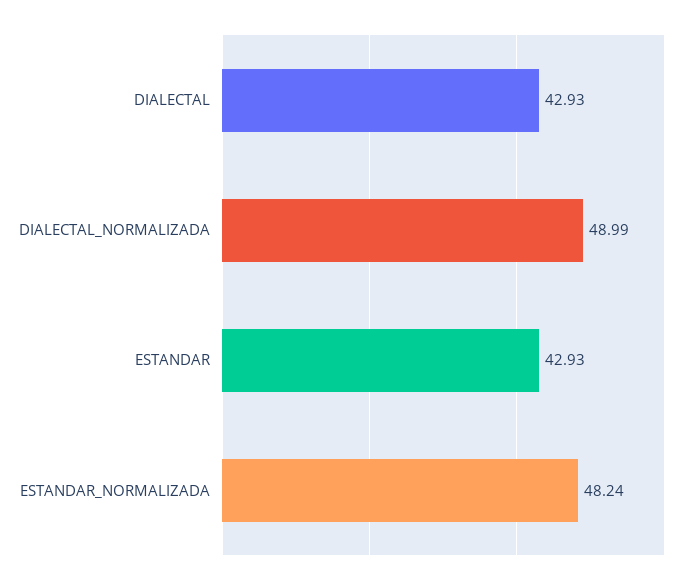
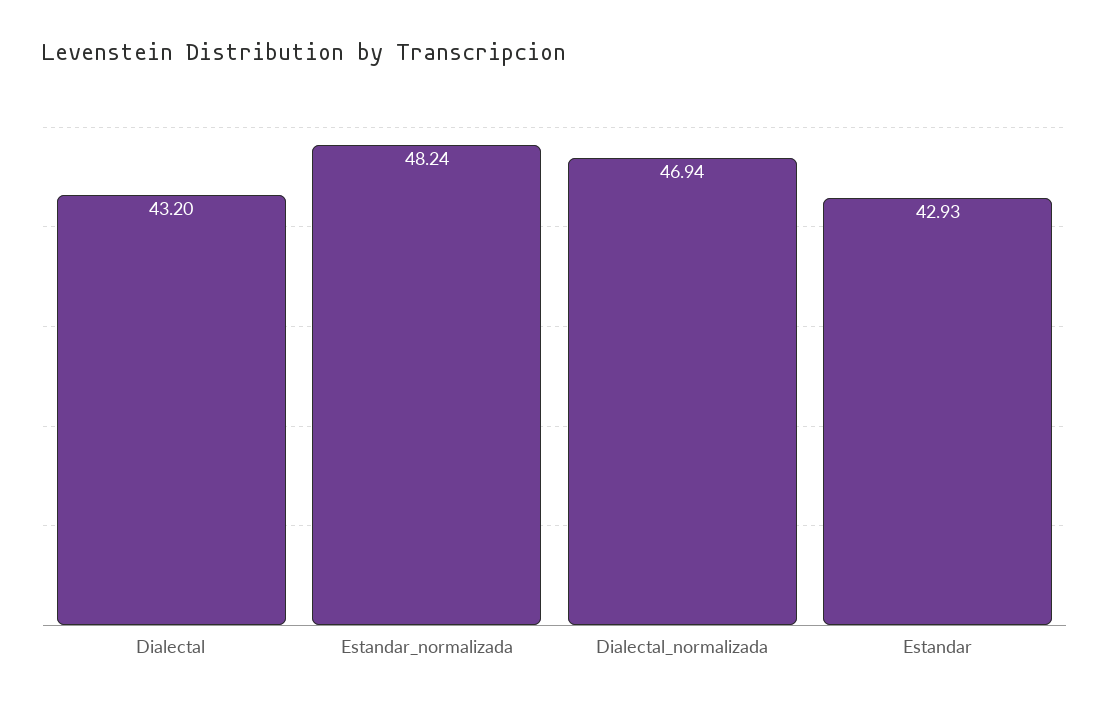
  {
-   "DIALECTAL": 42.93,
+   "DIALECTAL": 43.2,
-   "DIALECTAL_NORMALIZADA": 48.99,
+   "DIALECTAL_NORMALIZADA": 46.94,
    "ESTANDAR": 42.93,
    "ESTANDAR_NORMALIZADA": 48.24
  }

